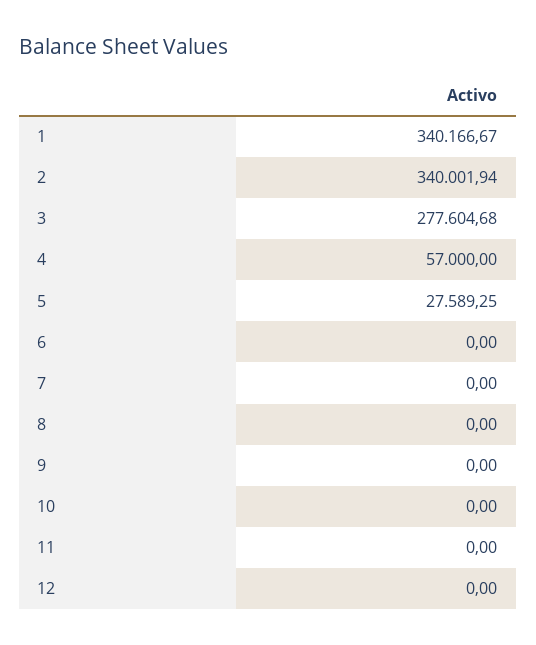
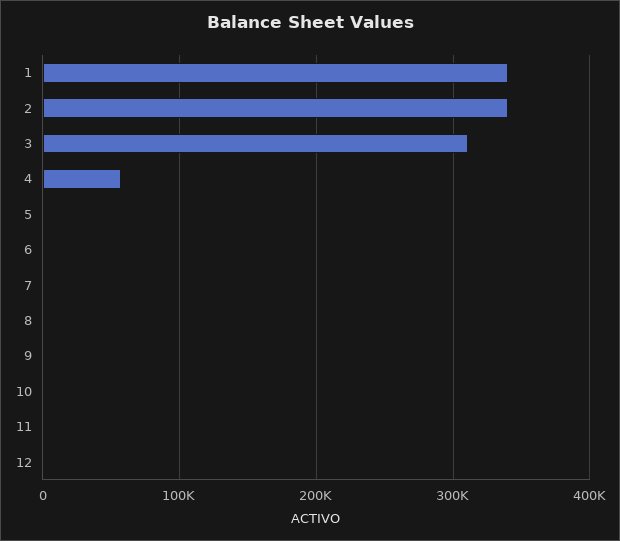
  {
    "1": 340166.67,
    "2": 340001.94,
-   "3": 277604.68,
+   "3": 310000,
    "4": 57000,
-   "5": 27589.25,
+   "5": 0,
    "6": 0,
    "7": 0,
    "8": 0,
    "9": 0,
    "10": 0,
    "11": 0,
    "12": 0
  }

